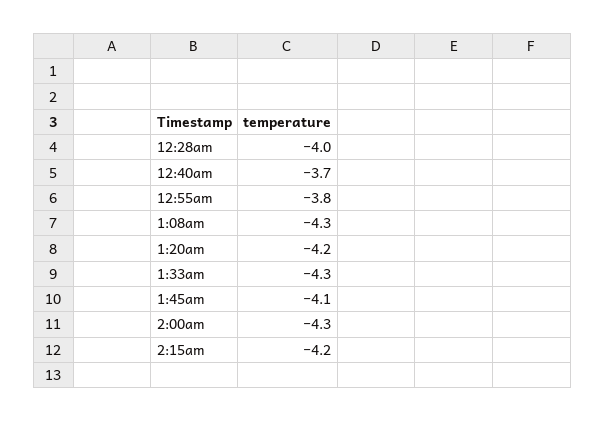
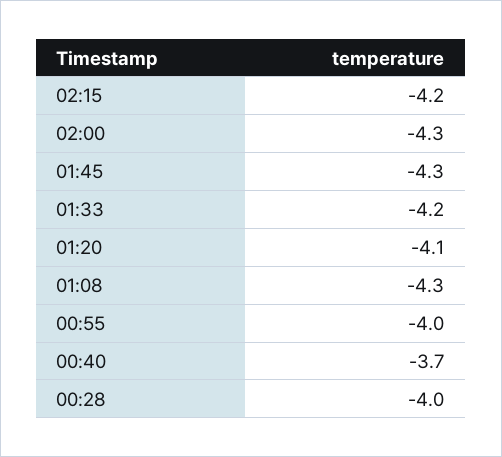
  {
    "12:28am": -4,
    "12:40am": -3.7,
-   "12:55am": -3.8,
+   "12:55am": -4,
    "1:08am": -4.3,
-   "1:20am": -4.2,
+   "1:20am": -4.1,
-   "1:33am": -4.3,
+   "1:33am": -4.2,
-   "1:45am": -4.1,
+   "1:45am": -4.3,
    "2:00am": -4.3,
    "2:15am": -4.2
  }

